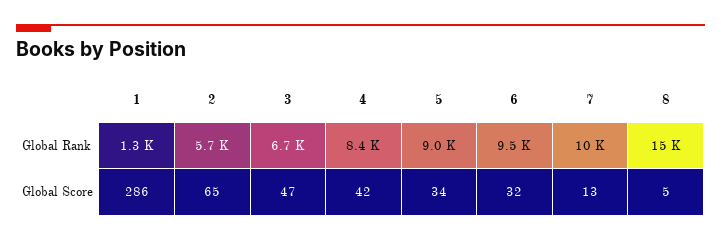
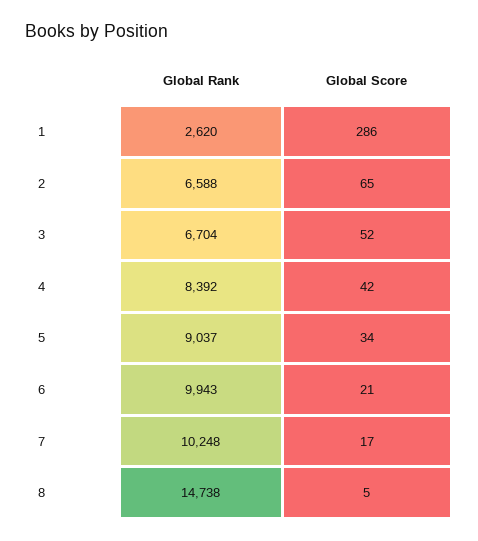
  {
    "1": {
-     "Global Rank": 1300,
+     "Global Rank": 2620,
      "Global Score": 286
    },
    "2": {
-     "Global Rank": 5700,
+     "Global Rank": 6588,
      "Global Score": 65
    },
    "3": {
      "Global Rank": 6704,
-     "Global Score": 47
+     "Global Score": 52
    },
    "4": {
      "Global Rank": 8392,
      "Global Score": 42
    },
    "5": {
      "Global Rank": 9037,
      "Global Score": 34
    },
    "6": {
-     "Global Rank": 9500,
+     "Global Rank": 9943,
-     "Global Score": 32
+     "Global Score": 21
    },
    "7": {
      "Global Rank": 10248,
-     "Global Score": 13
+     "Global Score": 17
    },
    "8": {
      "Global Rank": 14738,
      "Global Score": 5
    }
  }

